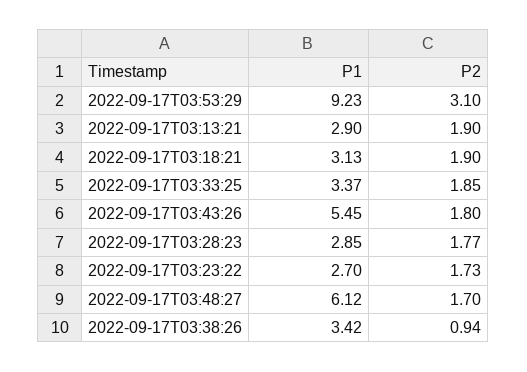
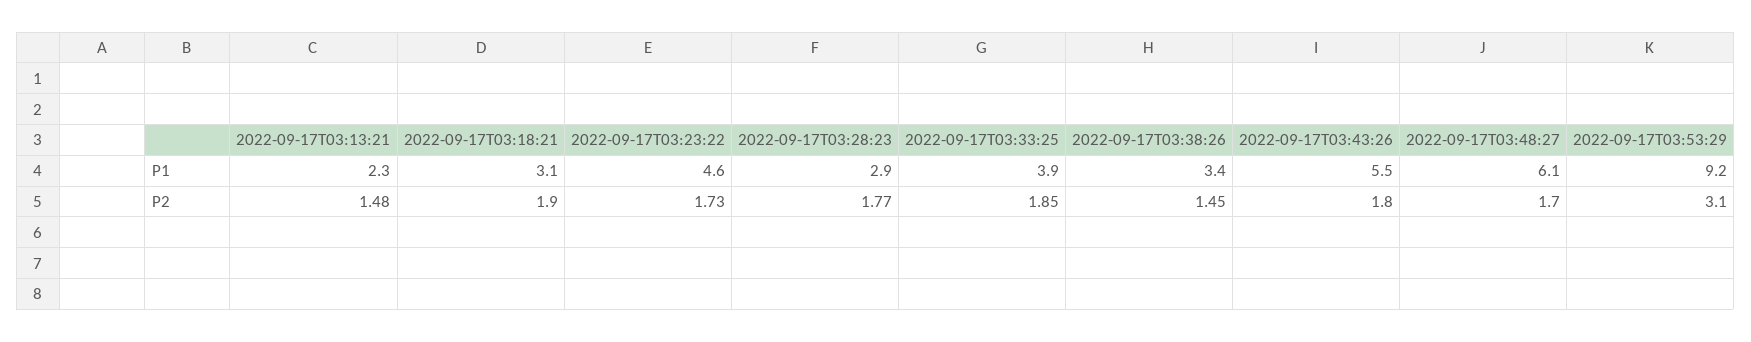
  {
    "P1": {
      "2022-09-17T03:53:29": 9.23,
-     "2022-09-17T03:13:21": 2.9,
+     "2022-09-17T03:13:21": 2.3,
      "2022-09-17T03:18:21": 3.13,
-     "2022-09-17T03:33:25": 3.37,
+     "2022-09-17T03:33:25": 3.9,
      "2022-09-17T03:43:26": 5.45,
      "2022-09-17T03:28:23": 2.85,
-     "2022-09-17T03:23:22": 2.7,
+     "2022-09-17T03:23:22": 4.6,
      "2022-09-17T03:48:27": 6.12,
      "2022-09-17T03:38:26": 3.42
    },
    "P2": {
      "2022-09-17T03:53:29": 3.1,
-     "2022-09-17T03:13:21": 1.9,
+     "2022-09-17T03:13:21": 1.48,
      "2022-09-17T03:18:21": 1.9,
      "2022-09-17T03:33:25": 1.85,
      "2022-09-17T03:43:26": 1.8,
      "2022-09-17T03:28:23": 1.77,
      "2022-09-17T03:23:22": 1.73,
      "2022-09-17T03:48:27": 1.7,
-     "2022-09-17T03:38:26": 0.94
+     "2022-09-17T03:38:26": 1.45
    }
  }

